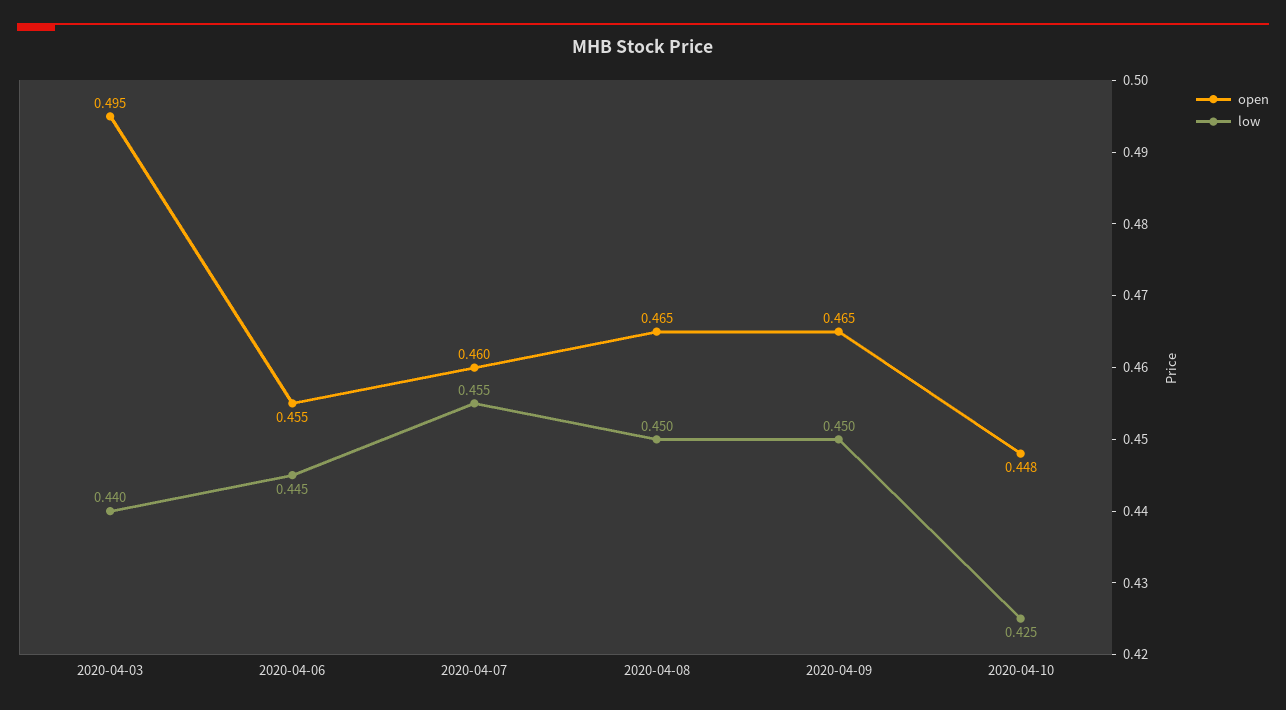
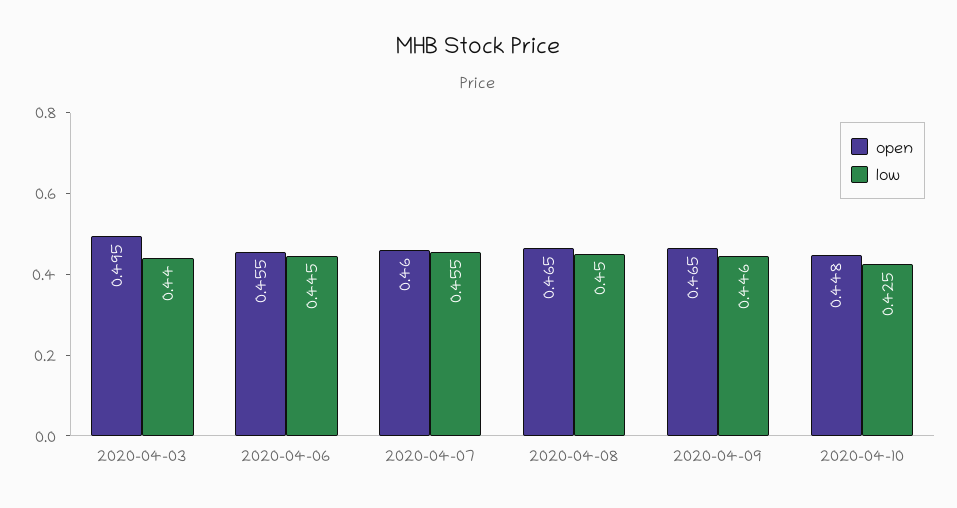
  {
    "open": {
      "2020-04-03": 0.495,
      "2020-04-06": 0.455,
      "2020-04-07": 0.46,
      "2020-04-08": 0.465,
      "2020-04-09": 0.465,
      "2020-04-10": 0.448
    },
    "low": {
      "2020-04-03": 0.44,
      "2020-04-06": 0.445,
      "2020-04-07": 0.455,
      "2020-04-08": 0.45,
-     "2020-04-09": 0.45,
+     "2020-04-09": 0.446,
      "2020-04-10": 0.425
    }
  }

